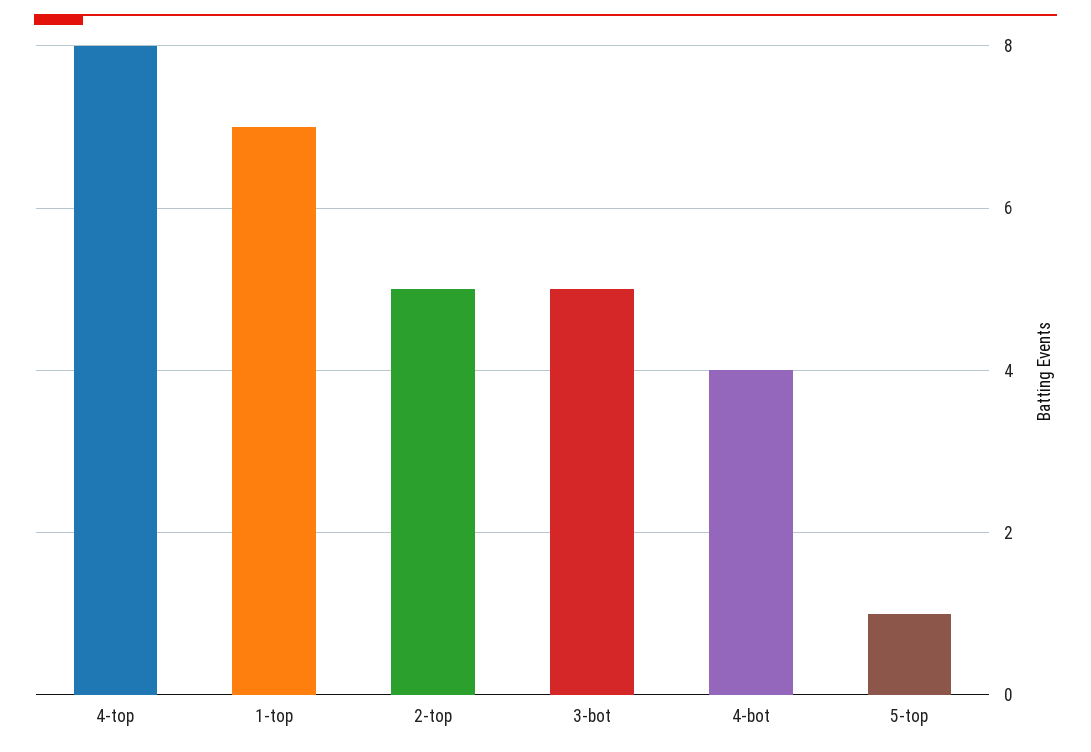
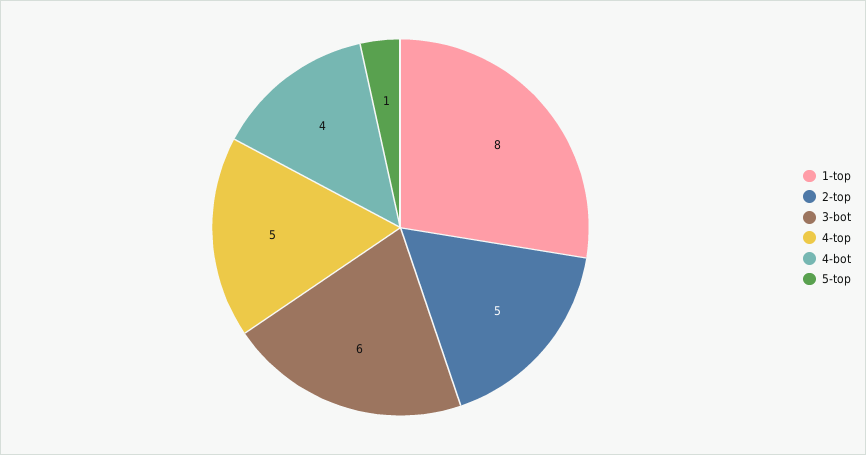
  {
-   "4-top": 8,
+   "4-top": 5,
-   "1-top": 7,
+   "1-top": 8,
    "2-top": 5,
-   "3-bot": 5,
+   "3-bot": 6,
    "4-bot": 4,
    "5-top": 1
  }

